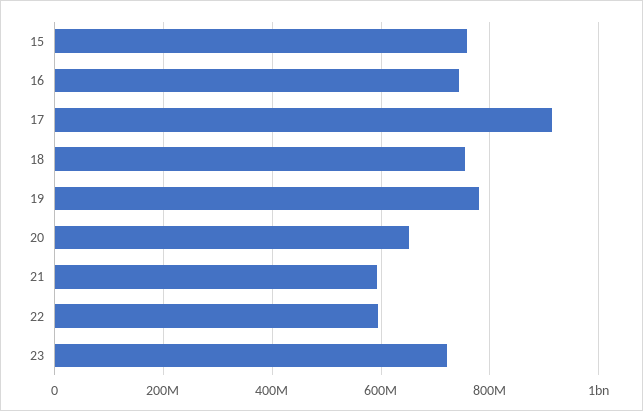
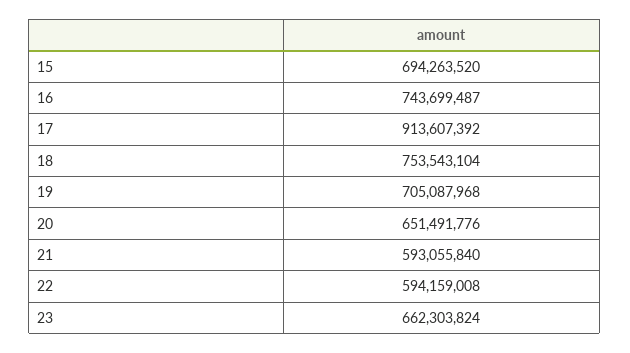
  {
-   "15": 760000000,
+   "15": 694263520,
    "16": 743699487,
    "17": 913607392,
    "18": 753543104,
-   "19": 780000000,
+   "19": 705087968,
    "20": 651491776,
    "21": 593055840,
    "22": 594159008,
-   "23": 720000000
+   "23": 662303824
  }

